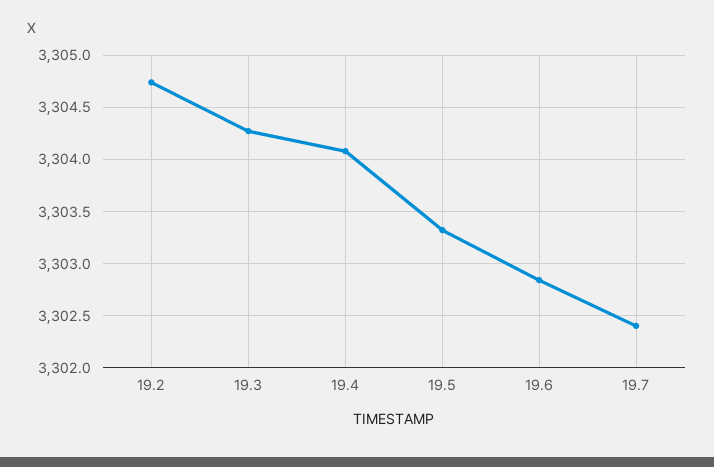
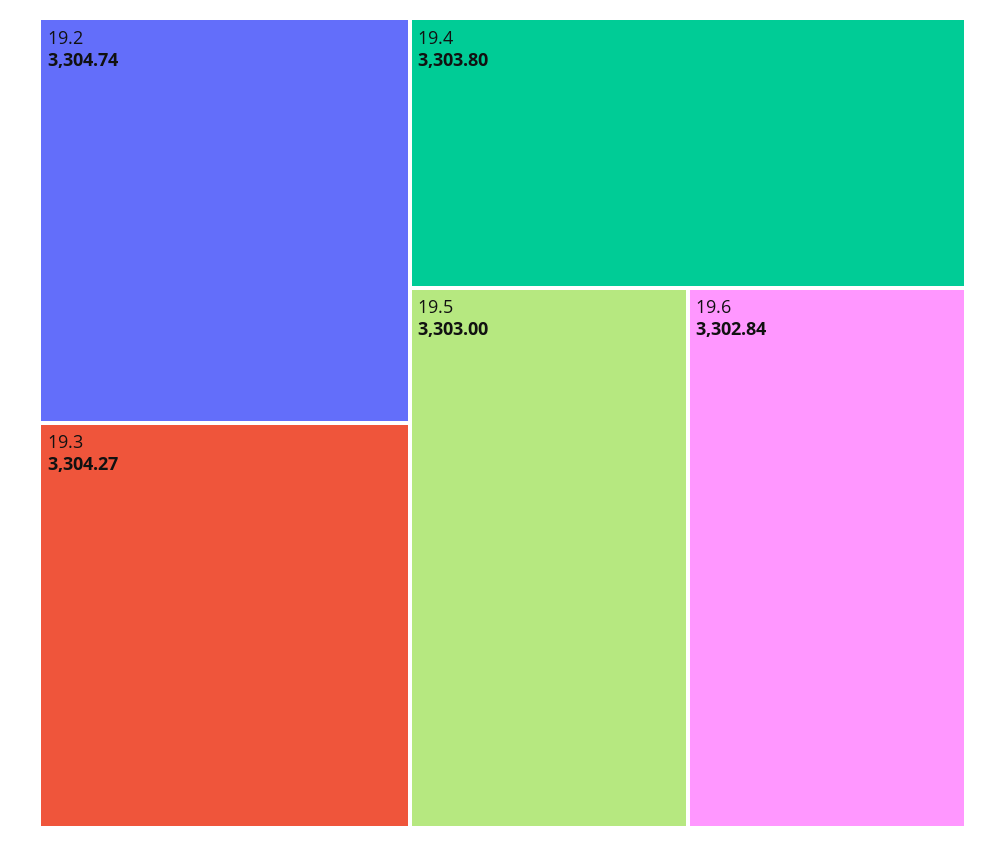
  {
    "19.2": 3304.74,
    "19.3": 3304.27,
-   "19.4": 3304.1,
+   "19.4": 3303.8,
-   "19.5": 3303.3,
+   "19.5": 3303,
-   "19.6": 3302.84,
+   "19.6": 3302.84
-   "19.7": 3302.4
  }

